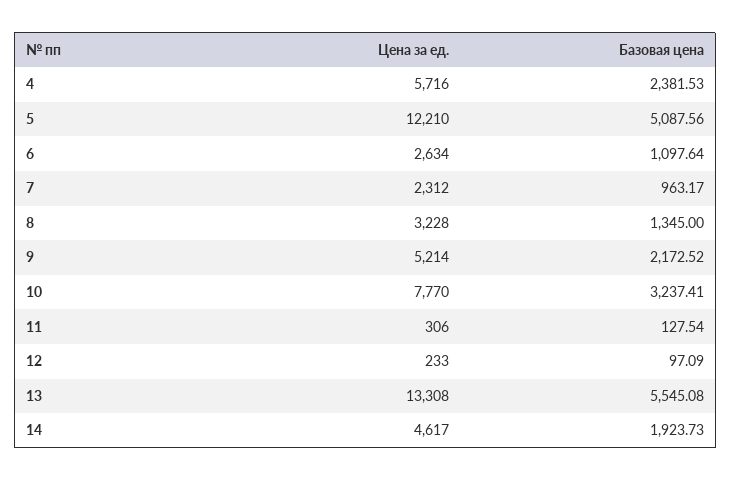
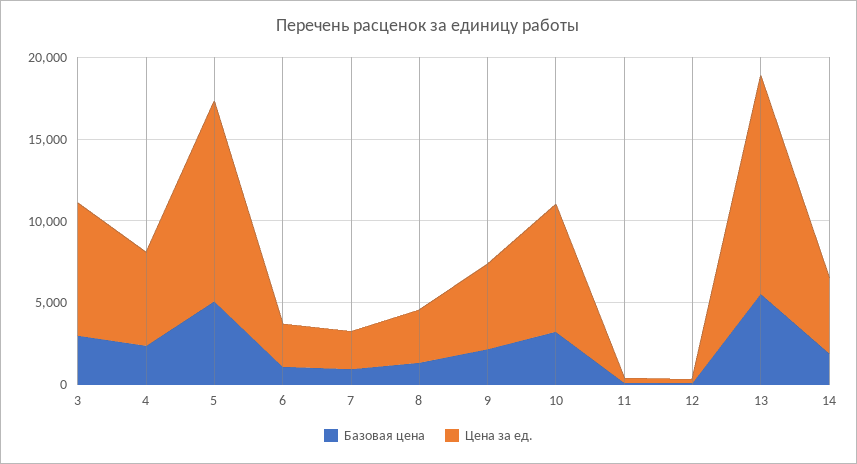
  {
    "Цена за ед.": {
      "4": 5716,
      "5": 12210,
      "6": 2634,
      "7": 2312,
      "8": 3228,
      "9": 5214,
      "10": 7770,
      "11": 306,
      "12": 233,
      "13": 13308,
-     "14": 4617
+     "14": 4617,
+     "3": 8000
    },
    "Базовая цена": {
      "4": 2381.53,
      "5": 5087.56,
      "6": 1097.64,
      "7": 963.17,
      "8": 1345,
      "9": 2172.52,
      "10": 3237.41,
      "11": 127.54,
      "12": 97.09,
      "13": 5545.08,
-     "14": 1923.73
+     "14": 1923.73,
+     "3": 3000
    }
  }

